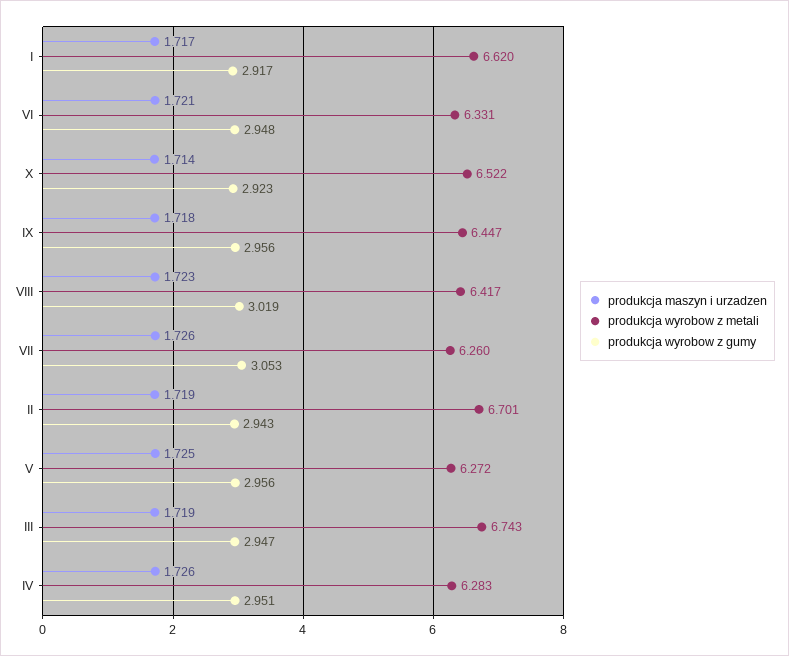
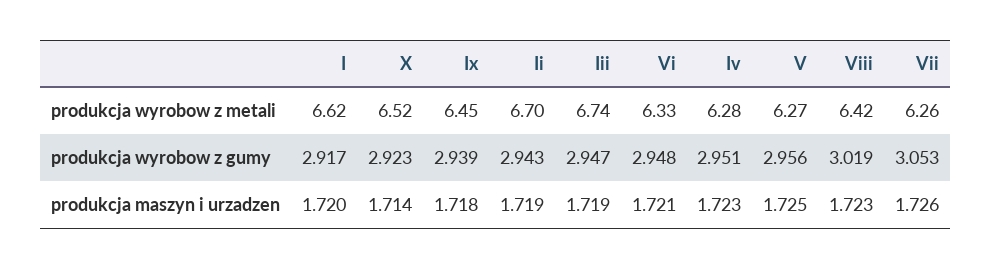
  {
    "produkcja maszyn i urzadzen": {
-     "I": 1.717,
+     "I": 1.72,
      "VI": 1.721,
      "X": 1.714,
      "IX": 1.718,
      "VIII": 1.723,
      "VII": 1.726,
      "II": 1.719,
      "V": 1.725,
      "III": 1.719,
-     "IV": 1.726
+     "IV": 1.723
    },
    "produkcja wyrobow z metali": {
      "I": 6.62,
      "VI": 6.331,
      "X": 6.522,
      "IX": 6.447,
      "VIII": 6.417,
      "VII": 6.26,
      "II": 6.701,
      "V": 6.272,
      "III": 6.743,
      "IV": 6.283
    },
    "produkcja wyrobow z gumy": {
      "I": 2.917,
      "VI": 2.948,
      "X": 2.923,
-     "IX": 2.956,
+     "IX": 2.939,
      "VIII": 3.019,
      "VII": 3.053,
      "II": 2.943,
      "V": 2.956,
      "III": 2.947,
      "IV": 2.951
    }
  }

